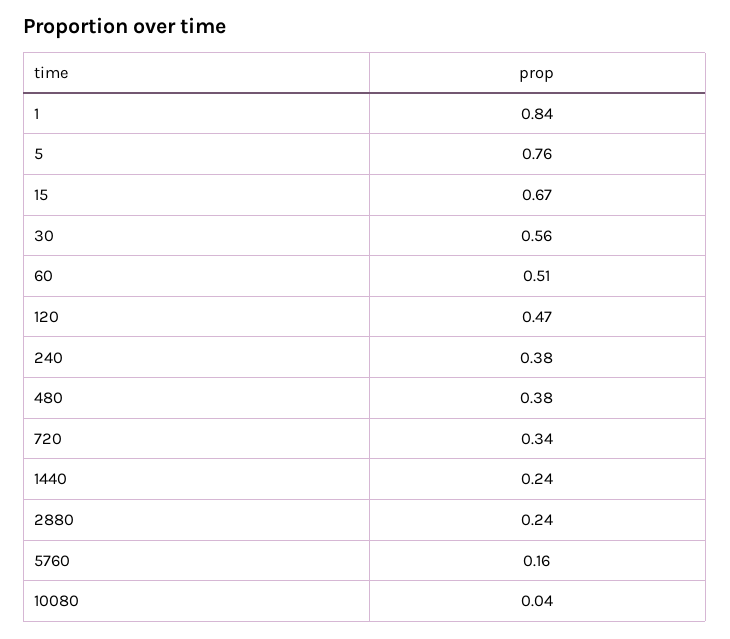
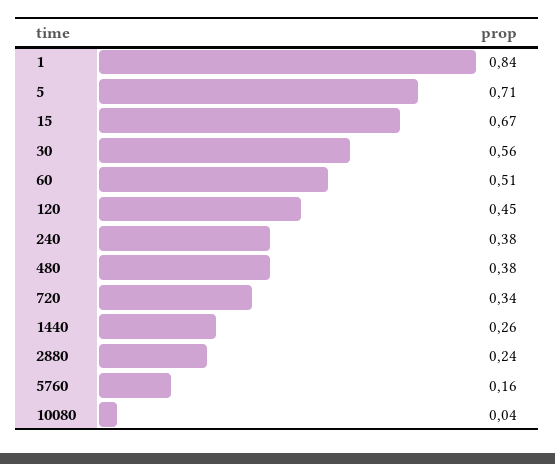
  {
    "1": 0.84,
-   "5": 0.76,
+   "5": 0.71,
    "15": 0.67,
    "30": 0.56,
    "60": 0.51,
-   "120": 0.47,
+   "120": 0.45,
    "240": 0.38,
    "480": 0.38,
    "720": 0.34,
-   "1440": 0.24,
+   "1440": 0.26,
    "2880": 0.24,
    "5760": 0.16,
    "10080": 0.04
  }

